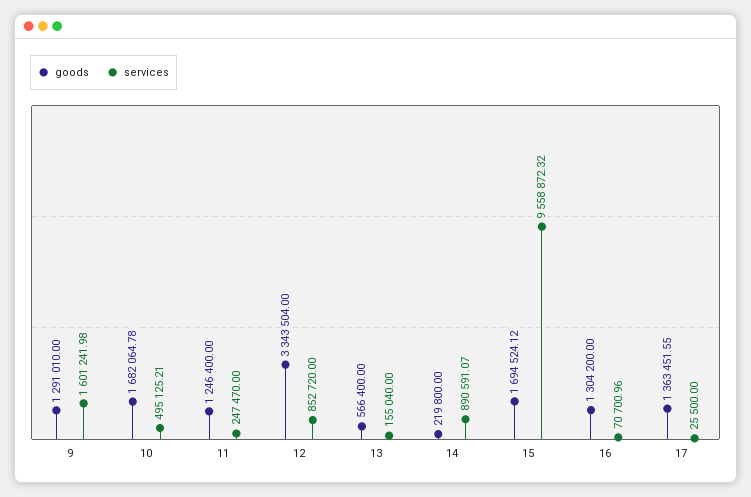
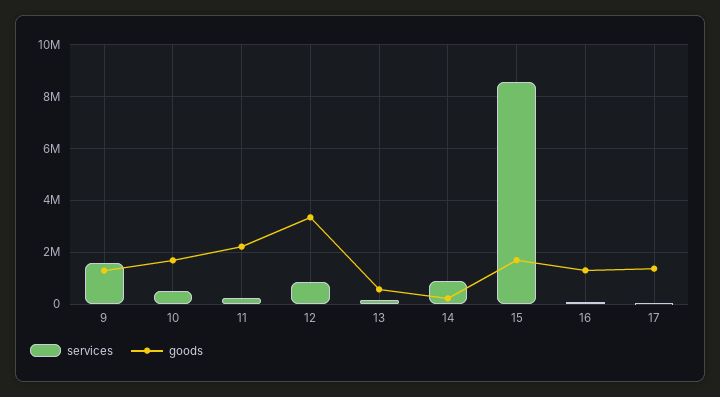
  {
    "goods": {
      "9": 1291010,
      "10": 1682064.78,
-     "11": 1246400,
+     "11": 2250000,
      "12": 3343504,
      "13": 566400,
      "14": 219800,
      "15": 1694524.12,
      "16": 1304200,
      "17": 1363451.55
    },
    "services": {
      "9": 1601241.98,
      "10": 495125.21,
      "11": 247470,
      "12": 852720,
      "13": 155040,
      "14": 890591.07,
-     "15": 9558872.32,
+     "15": 8500000,
      "16": 70700.96,
      "17": 25500
    }
  }

